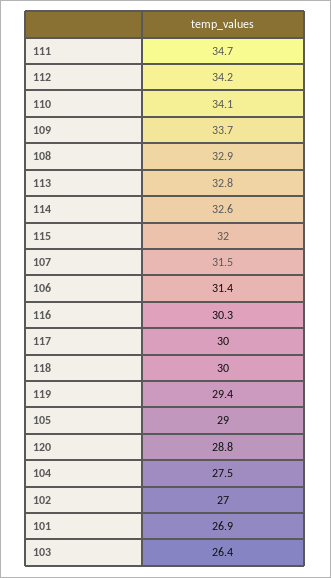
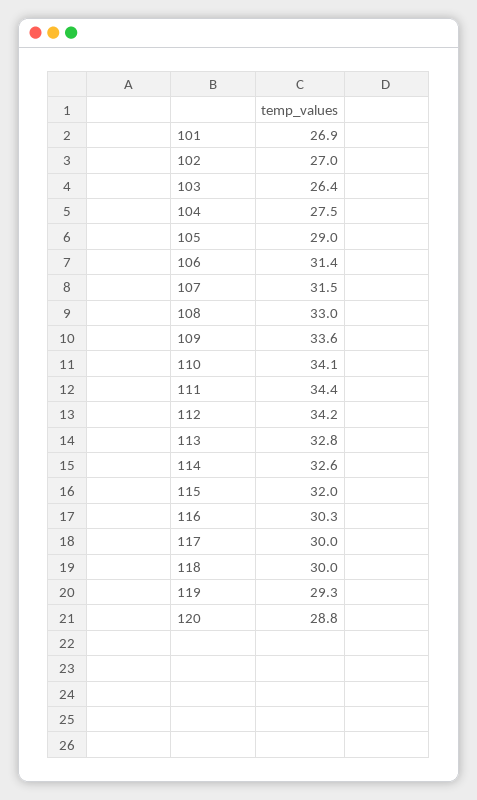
  {
-   "111": 34.7,
+   "111": 34.4,
    "112": 34.2,
    "110": 34.1,
-   "109": 33.7,
+   "109": 33.6,
-   "108": 32.9,
+   "108": 33,
    "113": 32.8,
    "114": 32.6,
    "115": 32,
    "107": 31.5,
    "106": 31.4,
    "116": 30.3,
    "117": 30,
    "118": 30,
-   "119": 29.4,
+   "119": 29.3,
    "105": 29,
    "120": 28.8,
    "104": 27.5,
    "102": 27,
    "101": 26.9,
    "103": 26.4
  }

